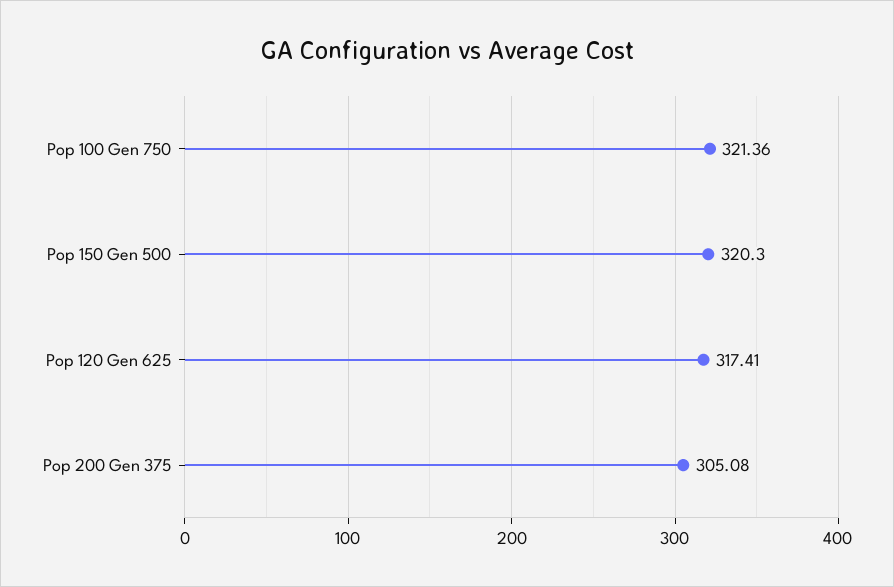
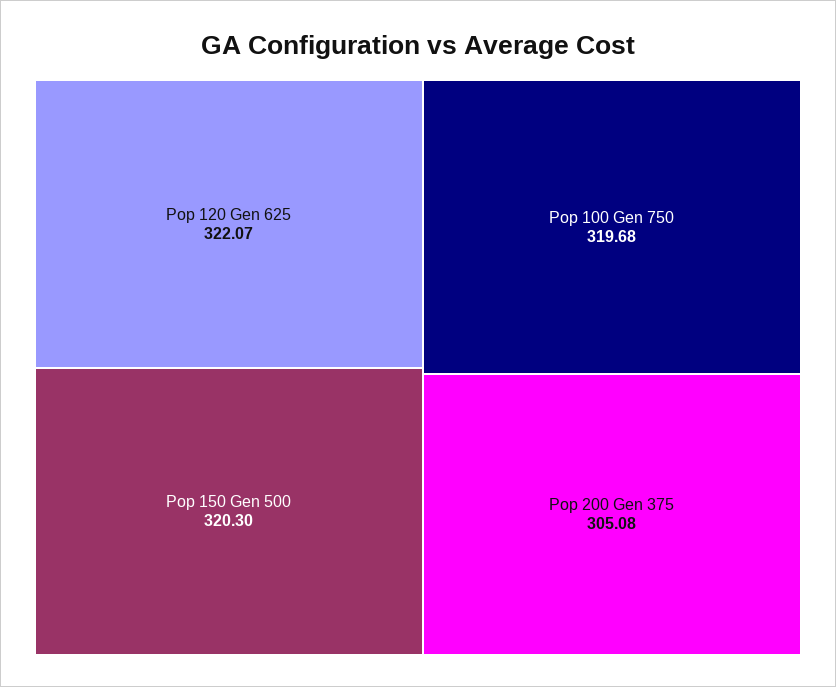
  {
-   "Pop 100 Gen 750": 321.36,
+   "Pop 100 Gen 750": 319.68,
    "Pop 150 Gen 500": 320.3,
-   "Pop 120 Gen 625": 317.41,
+   "Pop 120 Gen 625": 322.07,
    "Pop 200 Gen 375": 305.08
  }

